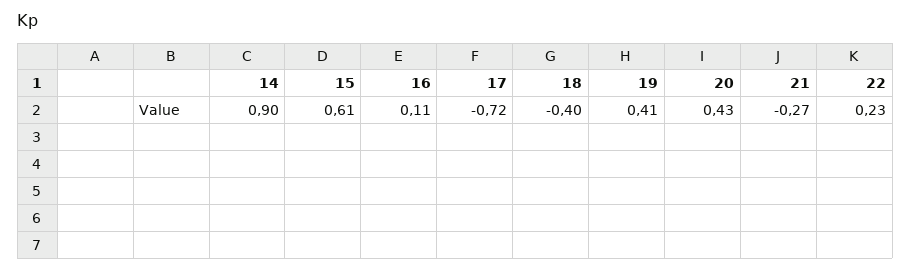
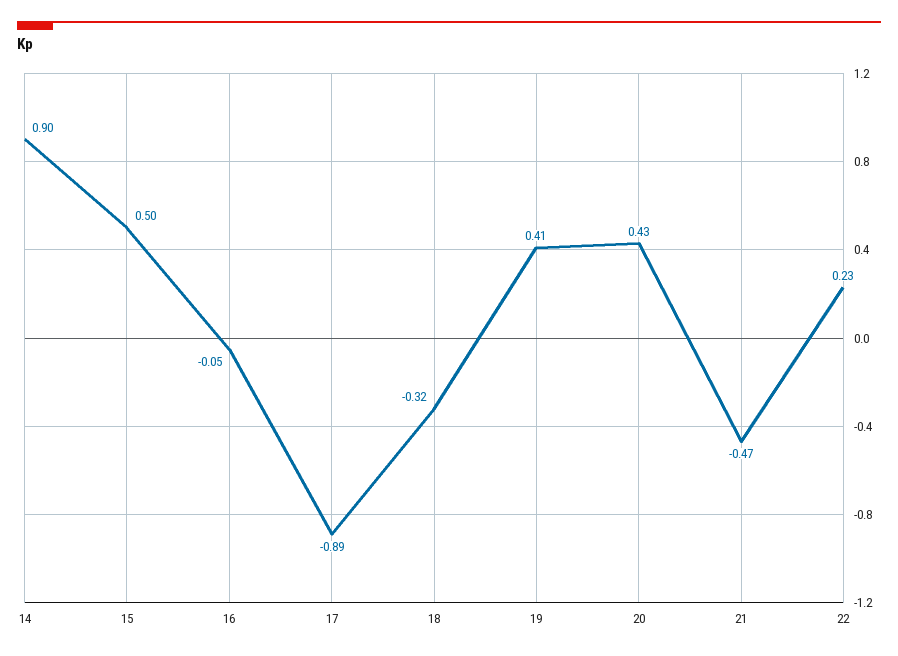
  {
    "14": 0.9,
-   "15": 0.61,
+   "15": 0.5,
-   "16": 0.11,
+   "16": -0.05,
-   "17": -0.72,
+   "17": -0.89,
-   "18": -0.4,
+   "18": -0.32,
    "19": 0.41,
    "20": 0.43,
-   "21": -0.27,
+   "21": -0.47,
    "22": 0.23
  }

